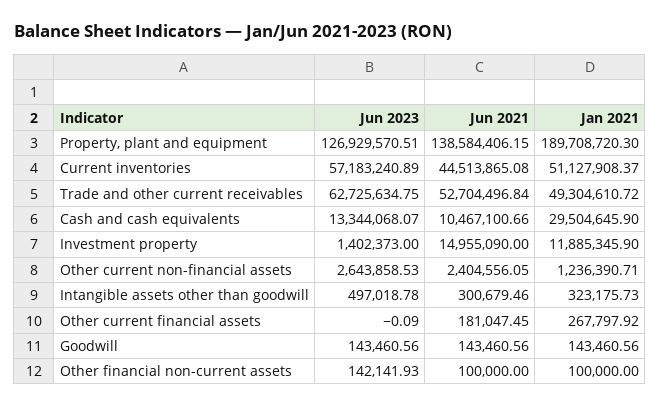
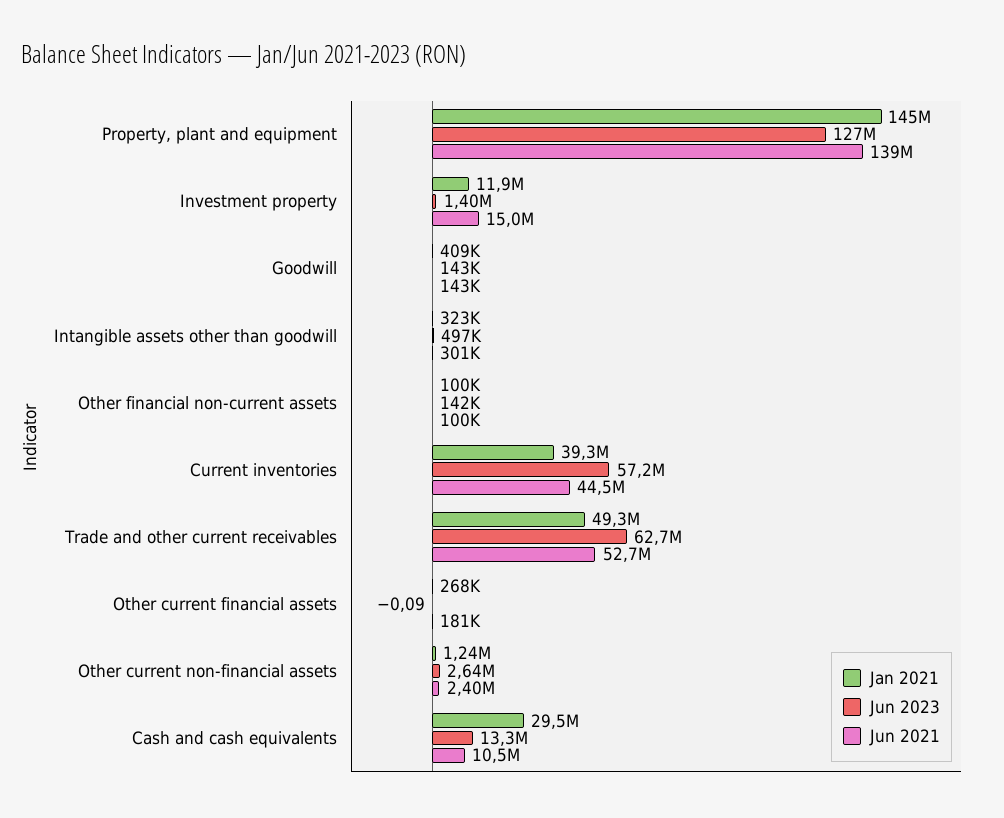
  {
    "Jun 2023": {
      "Property, plant and equipment": 126929570.51,
      "Current inventories": 57183240.89,
      "Trade and other current receivables": 62725634.75,
      "Cash and cash equivalents": 13344068.07,
      "Investment property": 1402373,
      "Other current non-financial assets": 2643858.53,
      "Intangible assets other than goodwill": 497018.78,
      "Other current financial assets": -0.09,
      "Goodwill": 143460.56,
      "Other financial non-current assets": 142141.93
    },
    "Jun 2021": {
      "Property, plant and equipment": 138584406.15,
      "Current inventories": 44513865.08,
      "Trade and other current receivables": 52704496.84,
      "Cash and cash equivalents": 10467100.66,
      "Investment property": 14955090,
      "Other current non-financial assets": 2404556.05,
      "Intangible assets other than goodwill": 300679.46,
      "Other current financial assets": 181047.45,
      "Goodwill": 143460.56,
      "Other financial non-current assets": 100000
    },
    "Jan 2021": {
-     "Property, plant and equipment": 189708720.3,
+     "Property, plant and equipment": 145000000,
-     "Current inventories": 51127908.37,
+     "Current inventories": 39300000,
      "Trade and other current receivables": 49304610.72,
      "Cash and cash equivalents": 29504645.9,
      "Investment property": 11885345.9,
      "Other current non-financial assets": 1236390.71,
      "Intangible assets other than goodwill": 323175.73,
      "Other current financial assets": 267797.92,
-     "Goodwill": 143460.56,
+     "Goodwill": 409000,
      "Other financial non-current assets": 100000
    }
  }

